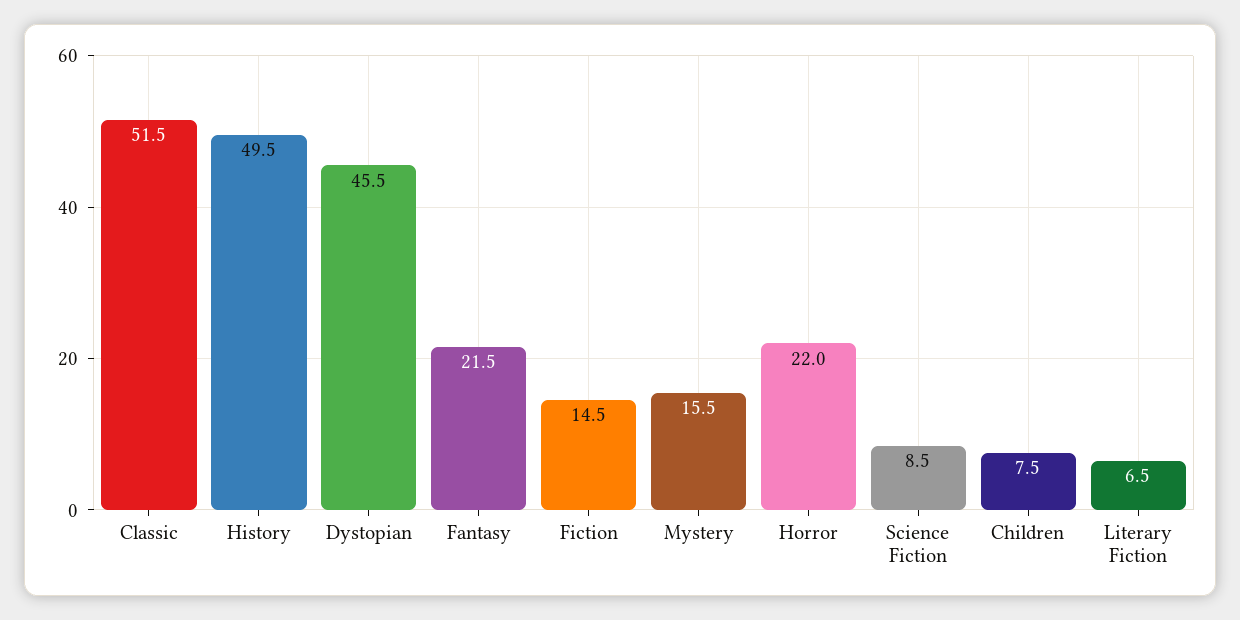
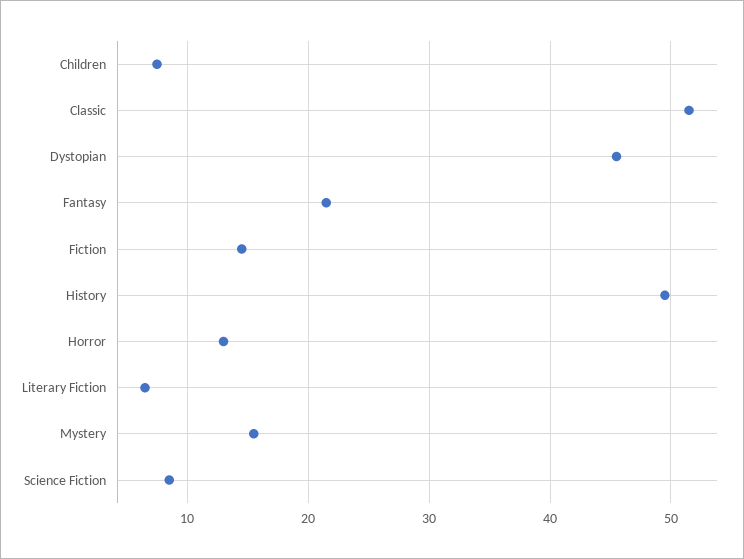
  {
    "Classic": 51.5,
    "History": 49.5,
    "Dystopian": 45.5,
    "Fantasy": 21.5,
    "Fiction": 14.5,
    "Mystery": 15.5,
-   "Horror": 22,
+   "Horror": 13,
    "Science Fiction": 8.5,
    "Children": 7.5,
    "Literary Fiction": 6.5
  }

